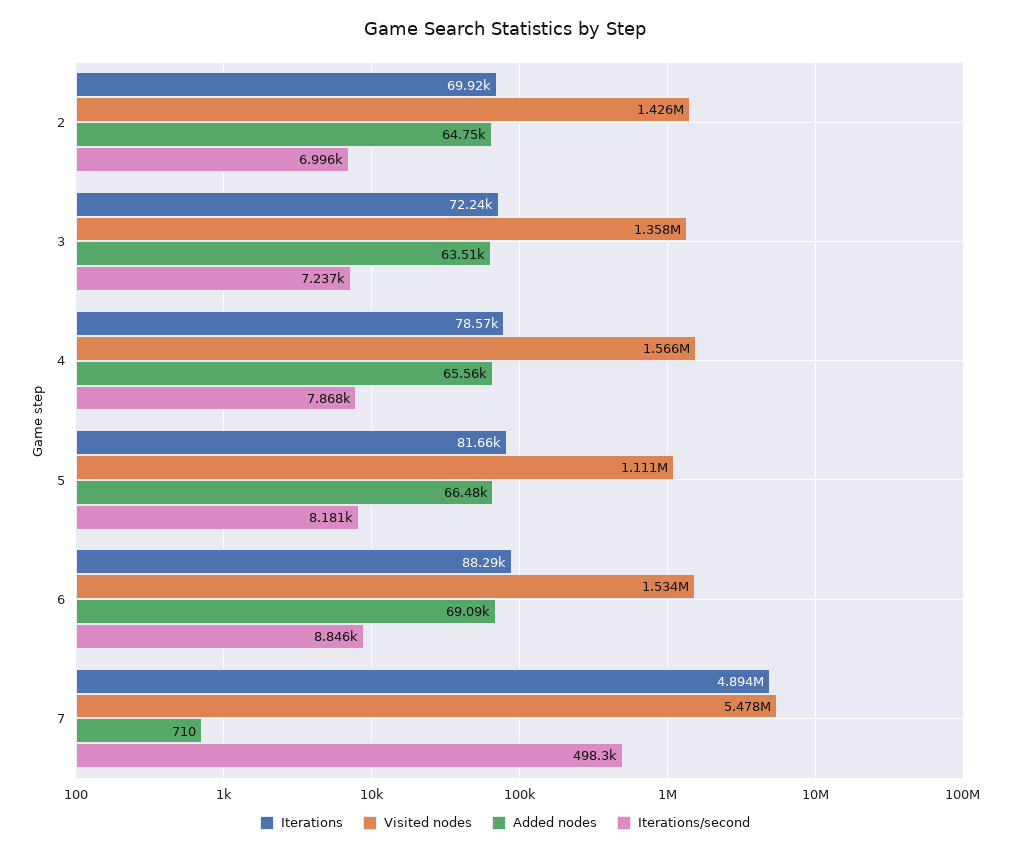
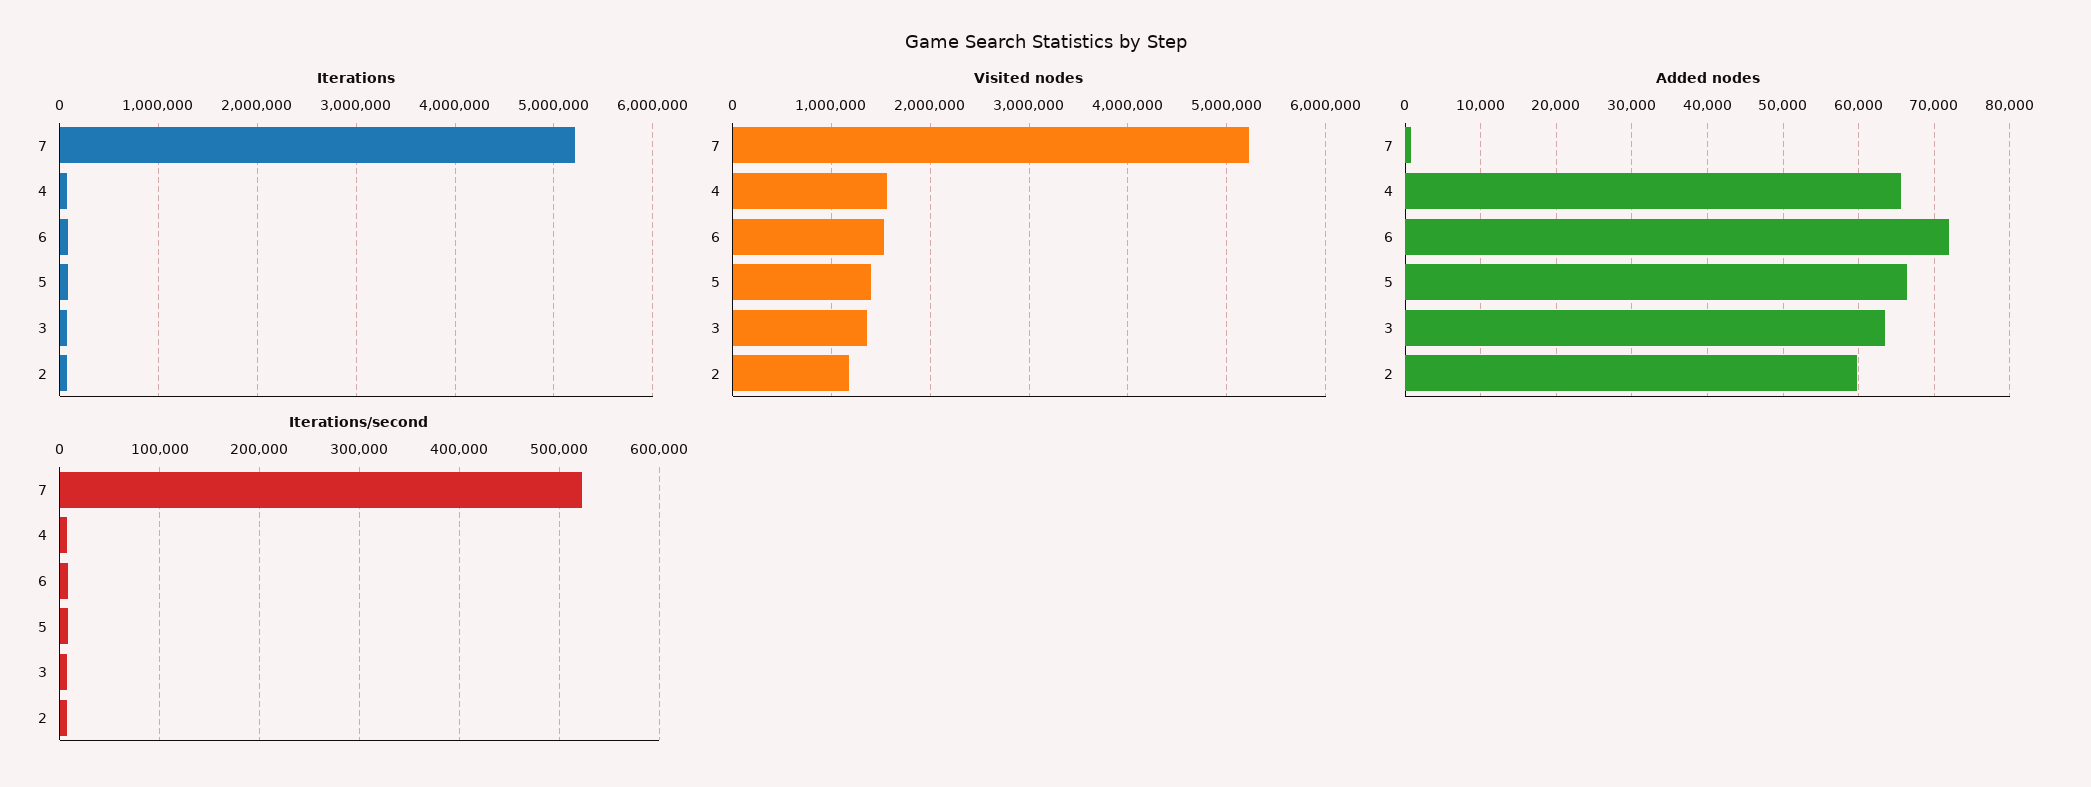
  {
    "Iterations": {
      "2": 69920,
      "3": 72240,
      "4": 78570,
      "5": 81660,
      "6": 88290,
-     "7": 4894000
+     "7": 5200000
    },
    "Visited nodes": {
-     "2": 1426000,
+     "2": 1200000,
      "3": 1358000,
      "4": 1566000,
-     "5": 1111000,
+     "5": 1400000,
      "6": 1534000,
-     "7": 5478000
+     "7": 5200000
    },
    "Added nodes": {
-     "2": 64750,
+     "2": 60000,
      "3": 63510,
      "4": 65560,
      "5": 66480,
-     "6": 69090,
+     "6": 72000,
      "7": 710
    },
    "Iterations/second": {
      "2": 6996,
      "3": 7237,
      "4": 7868,
      "5": 8181,
      "6": 8846,
-     "7": 498300
+     "7": 520000
    }
  }

